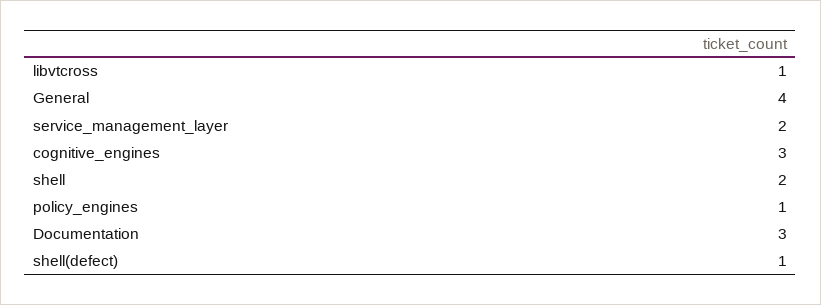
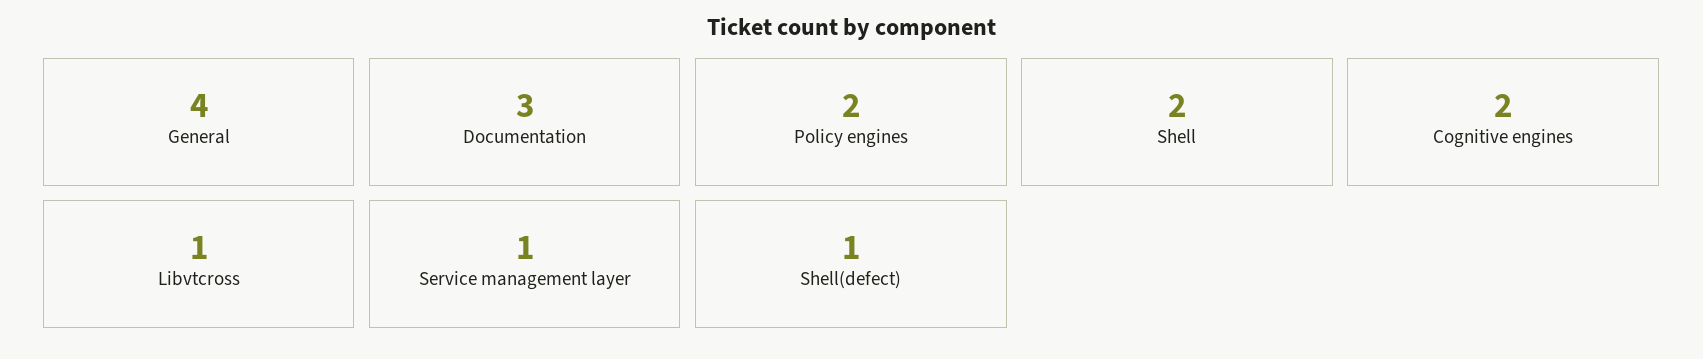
  {
    "libvtcross": 1,
    "General": 4,
-   "service_management_layer": 2,
+   "service_management_layer": 1,
-   "cognitive_engines": 3,
+   "cognitive_engines": 2,
    "shell": 2,
-   "policy_engines": 1,
+   "policy_engines": 2,
    "Documentation": 3,
    "shell(defect)": 1
  }

